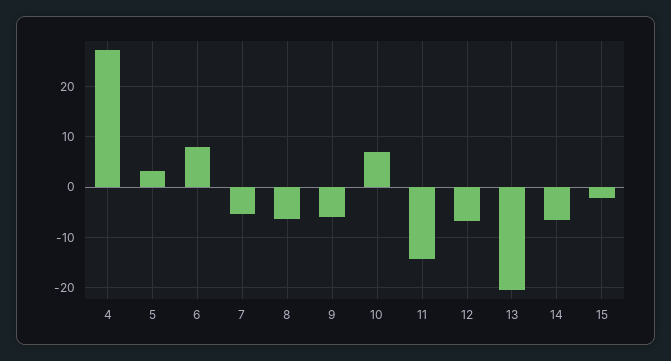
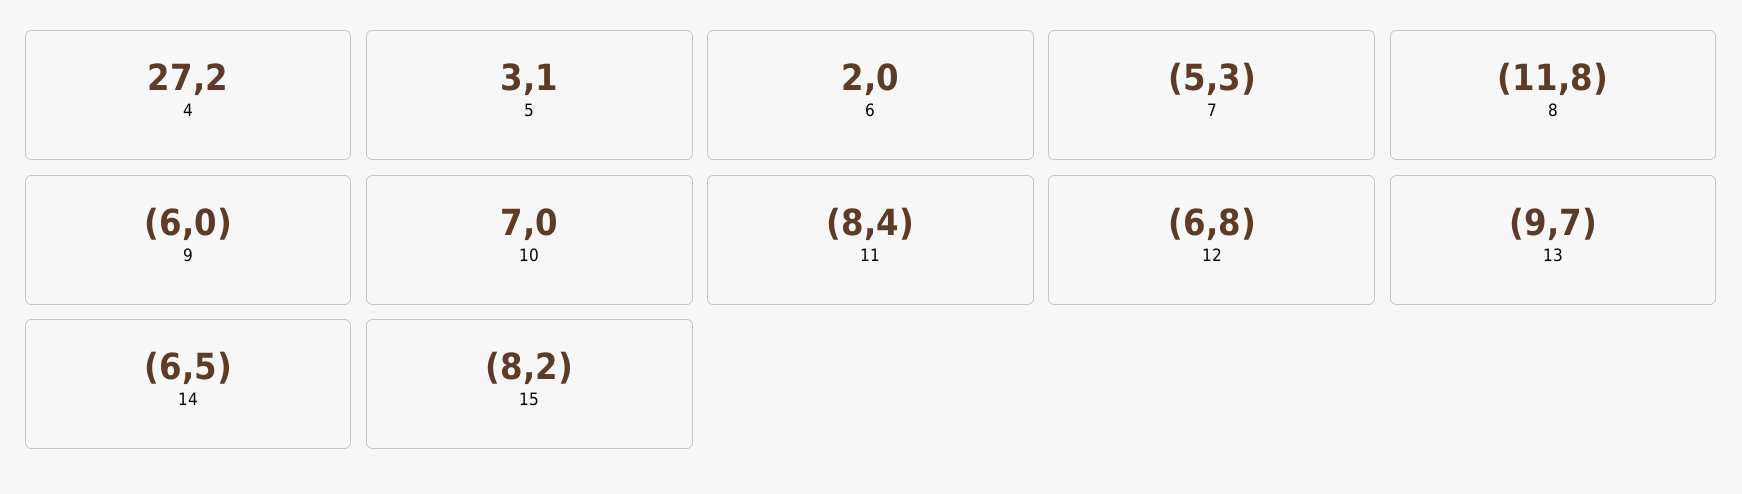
  {
    "4": 27.2,
    "5": 3.1,
-   "6": 8,
+   "6": 2,
    "7": -5.3,
-   "8": -6,
+   "8": -11.8,
    "9": -6,
    "10": 7,
-   "11": -14,
+   "11": -8.4,
    "12": -6.8,
-   "13": -20,
+   "13": -9.7,
    "14": -6.5,
-   "15": -2
+   "15": -8.2
  }

